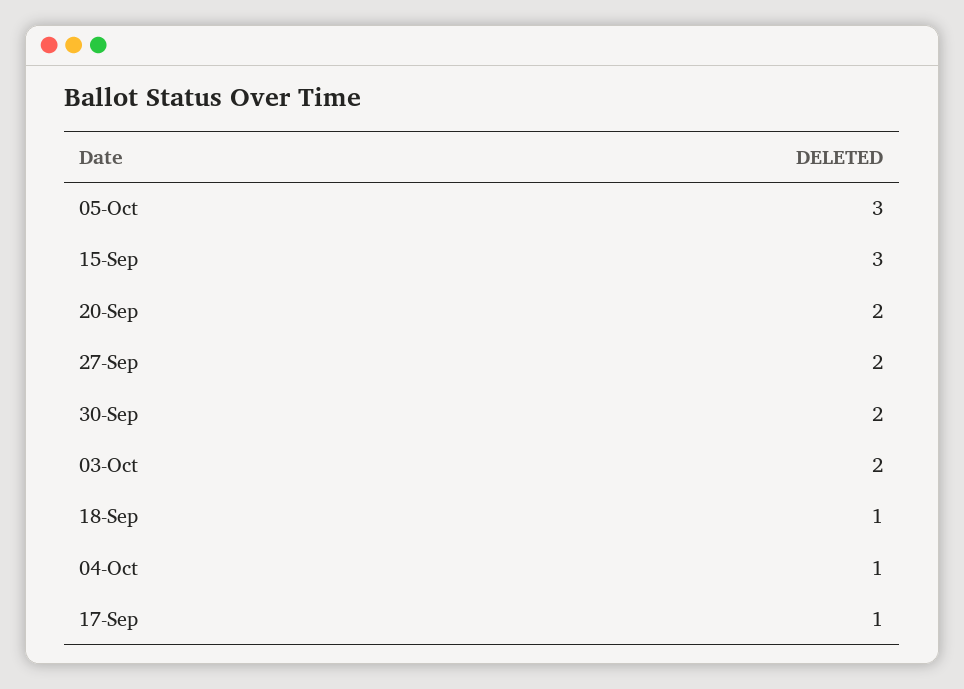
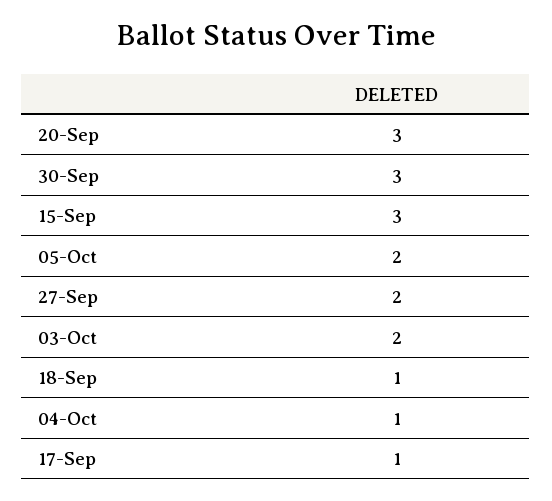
  {
-   "05-Oct": 3,
+   "05-Oct": 2,
    "15-Sep": 3,
-   "20-Sep": 2,
+   "20-Sep": 3,
    "27-Sep": 2,
-   "30-Sep": 2,
+   "30-Sep": 3,
    "03-Oct": 2,
    "18-Sep": 1,
    "04-Oct": 1,
    "17-Sep": 1
  }

